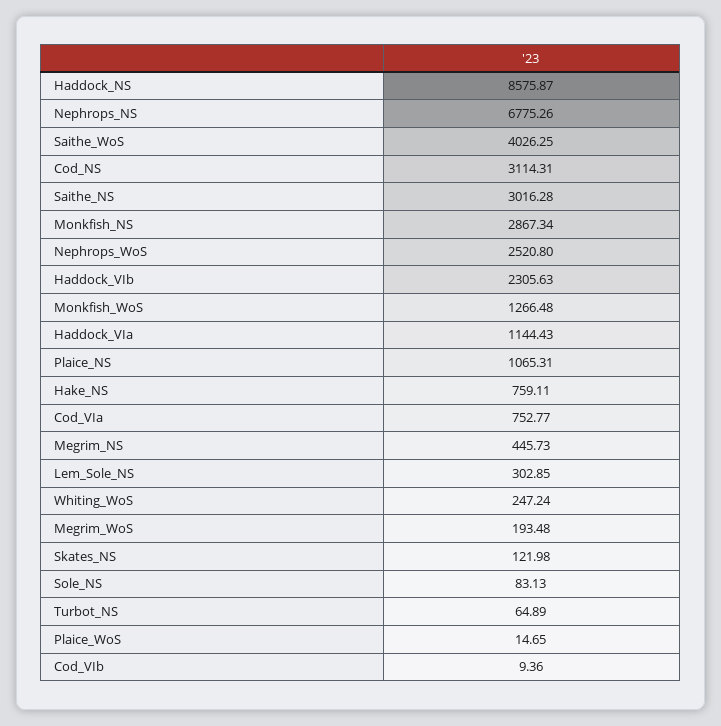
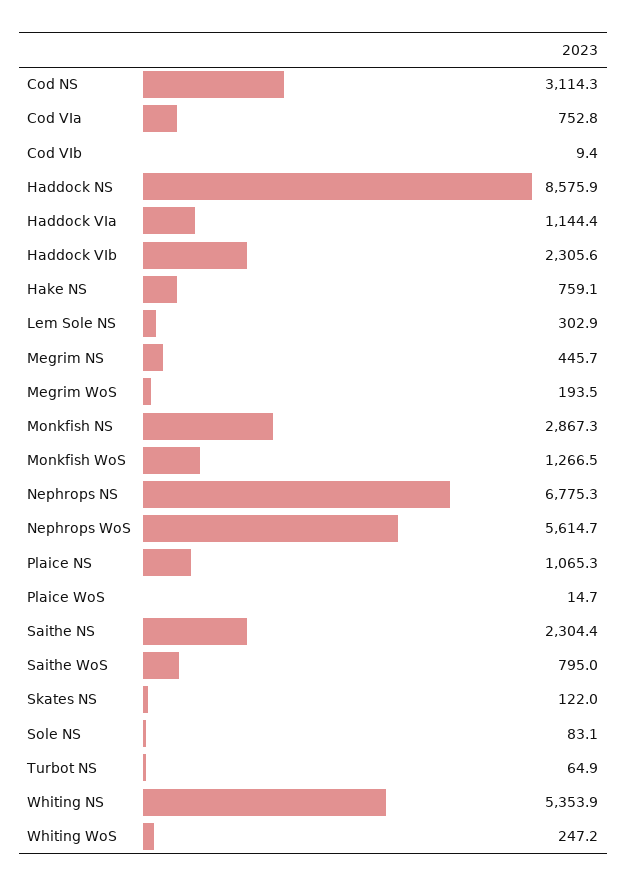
  {
    "Haddock_NS": 8575.87,
    "Nephrops_NS": 6775.26,
-   "Saithe_WoS": 4026.25,
+   "Saithe_WoS": 795,
    "Cod_NS": 3114.31,
-   "Saithe_NS": 3016.28,
+   "Saithe_NS": 2304.4,
    "Monkfish_NS": 2867.34,
-   "Nephrops_WoS": 2520.8,
+   "Nephrops_WoS": 5614.7,
    "Haddock_VIb": 2305.63,
    "Monkfish_WoS": 1266.48,
    "Haddock_VIa": 1144.43,
    "Plaice_NS": 1065.31,
    "Hake_NS": 759.11,
    "Cod_VIa": 752.77,
    "Megrim_NS": 445.73,
    "Lem_Sole_NS": 302.85,
    "Whiting_WoS": 247.24,
    "Megrim_WoS": 193.48,
    "Skates_NS": 121.98,
    "Sole_NS": 83.13,
    "Turbot_NS": 64.89,
    "Plaice_WoS": 14.65,
-   "Cod_VIb": 9.36
+   "Cod_VIb": 9.36,
+   "Whiting NS": 5353.9
  }

